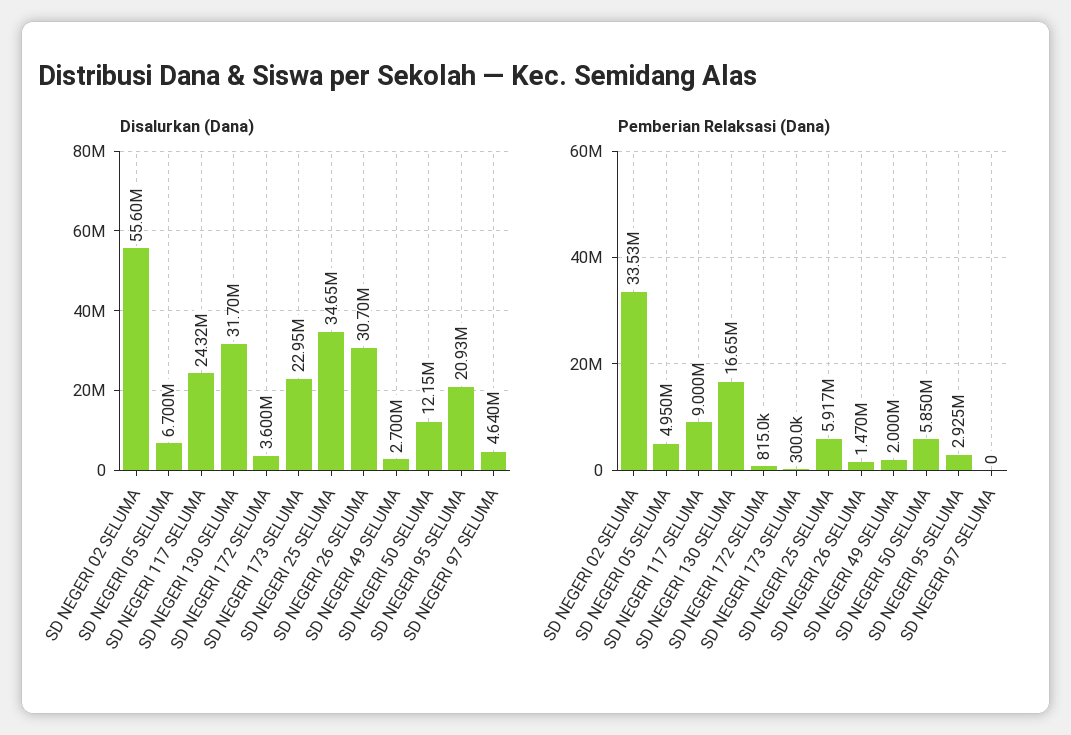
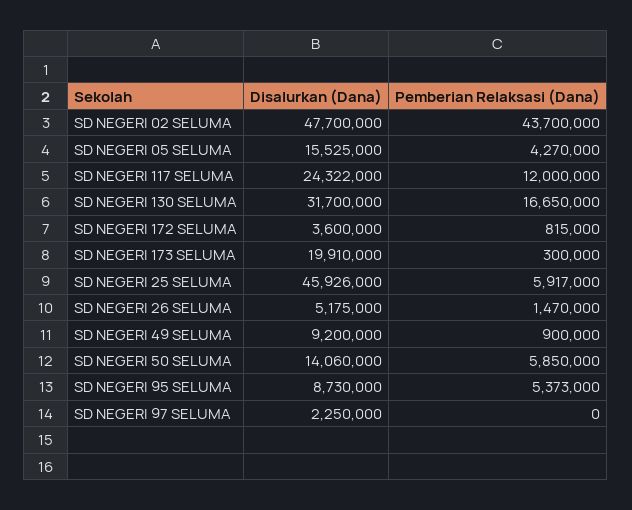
  {
    "Disalurkan (Dana)": {
-     "SD NEGERI 02 SELUMA": 55600000,
+     "SD NEGERI 02 SELUMA": 47700000,
-     "SD NEGERI 05 SELUMA": 6700000,
+     "SD NEGERI 05 SELUMA": 15525000,
      "SD NEGERI 117 SELUMA": 24322000,
      "SD NEGERI 130 SELUMA": 31700000,
      "SD NEGERI 172 SELUMA": 3600000,
-     "SD NEGERI 173 SELUMA": 22950000,
+     "SD NEGERI 173 SELUMA": 19910000,
-     "SD NEGERI 25 SELUMA": 34650000,
+     "SD NEGERI 25 SELUMA": 45926000,
-     "SD NEGERI 26 SELUMA": 30700000,
+     "SD NEGERI 26 SELUMA": 5175000,
-     "SD NEGERI 49 SELUMA": 2700000,
+     "SD NEGERI 49 SELUMA": 9200000,
-     "SD NEGERI 50 SELUMA": 12150000,
+     "SD NEGERI 50 SELUMA": 14060000,
-     "SD NEGERI 95 SELUMA": 20930000,
+     "SD NEGERI 95 SELUMA": 8730000,
-     "SD NEGERI 97 SELUMA": 4640000
+     "SD NEGERI 97 SELUMA": 2250000
    },
    "Pemberian Relaksasi (Dana)": {
-     "SD NEGERI 02 SELUMA": 33530000,
+     "SD NEGERI 02 SELUMA": 43700000,
-     "SD NEGERI 05 SELUMA": 4950000,
+     "SD NEGERI 05 SELUMA": 4270000,
-     "SD NEGERI 117 SELUMA": 9000000,
+     "SD NEGERI 117 SELUMA": 12000000,
      "SD NEGERI 130 SELUMA": 16650000,
      "SD NEGERI 172 SELUMA": 815000,
      "SD NEGERI 173 SELUMA": 300000,
      "SD NEGERI 25 SELUMA": 5917000,
      "SD NEGERI 26 SELUMA": 1470000,
-     "SD NEGERI 49 SELUMA": 2000000,
+     "SD NEGERI 49 SELUMA": 900000,
      "SD NEGERI 50 SELUMA": 5850000,
-     "SD NEGERI 95 SELUMA": 2925000,
+     "SD NEGERI 95 SELUMA": 5373000,
      "SD NEGERI 97 SELUMA": 0
    }
  }

